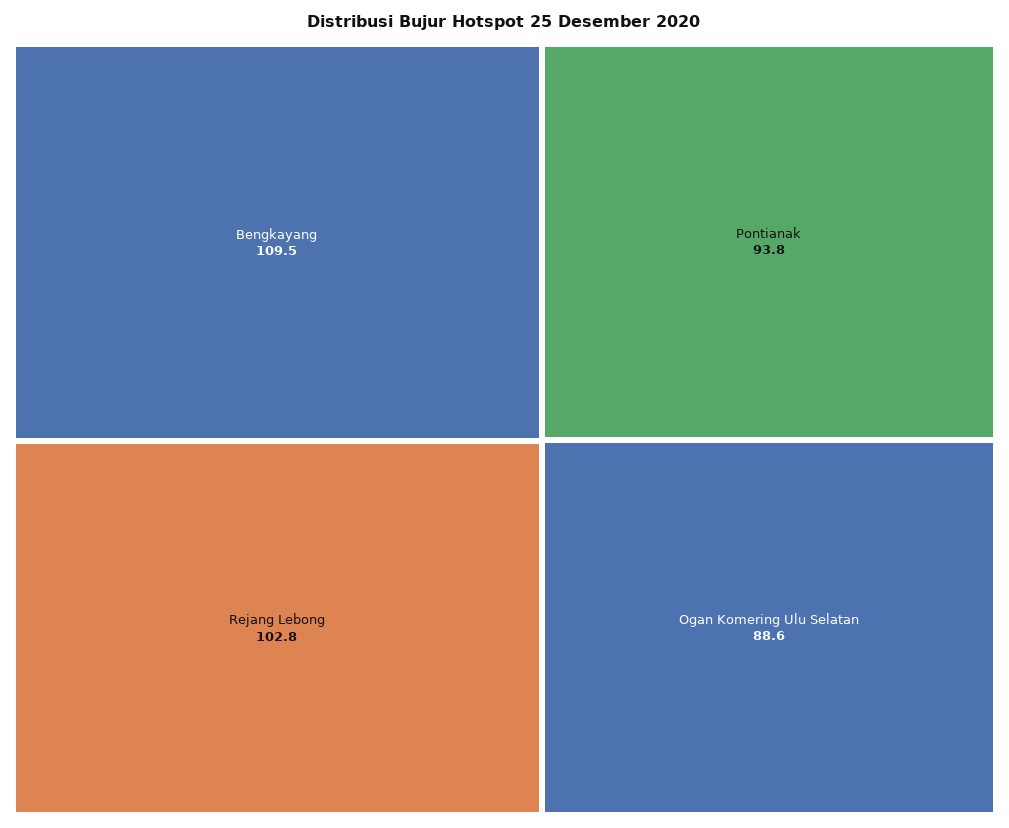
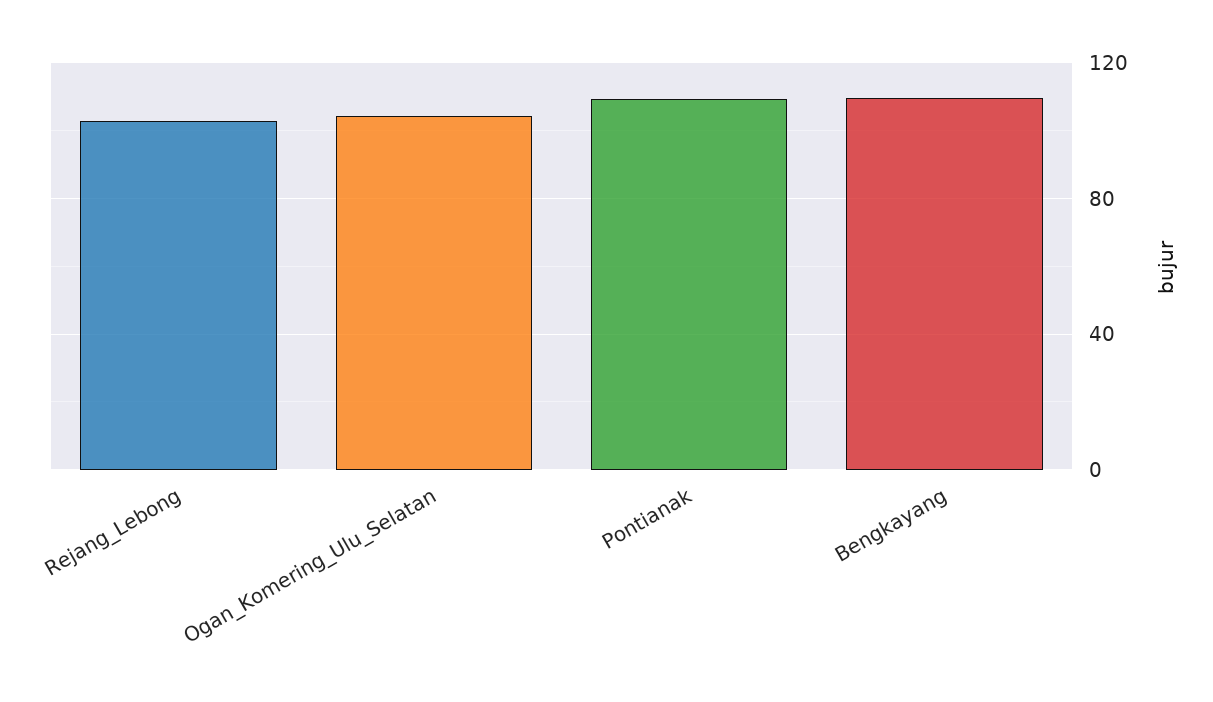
  {
    "Bengkayang": 109.5,
    "Rejang Lebong": 102.8,
-   "Pontianak": 93.8,
+   "Pontianak": 110,
-   "Ogan Komering Ulu Selatan": 88.6
+   "Ogan Komering Ulu Selatan": 105
  }

